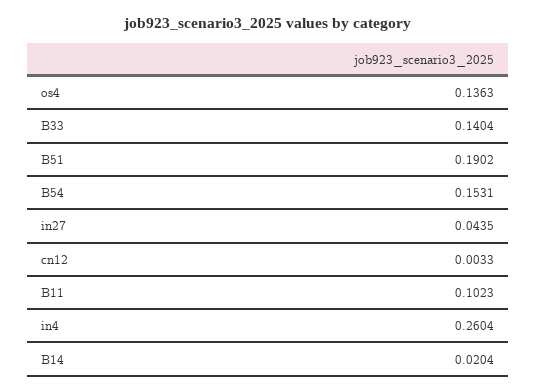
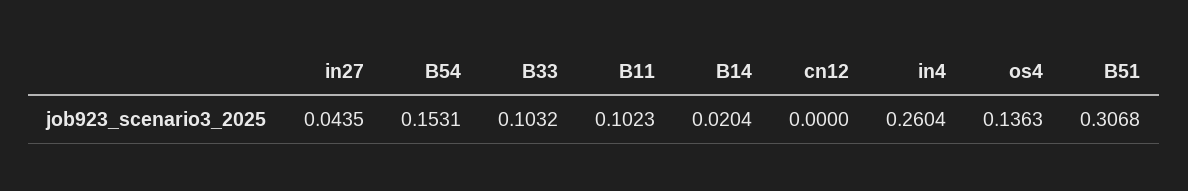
  {
    "os4": 0.1363,
-   "B33": 0.1404,
+   "B33": 0.1032,
-   "B51": 0.1902,
+   "B51": 0.3068,
    "B54": 0.1531,
    "in27": 0.0435,
-   "cn12": 0.0033,
+   "cn12": 0,
    "B11": 0.1023,
    "in4": 0.2604,
    "B14": 0.0204
  }

